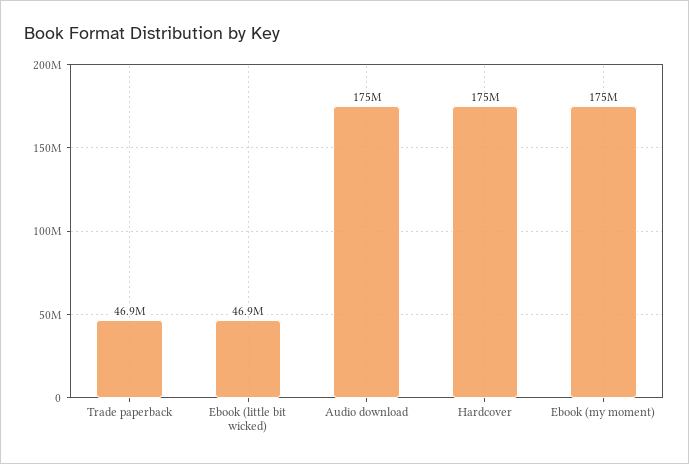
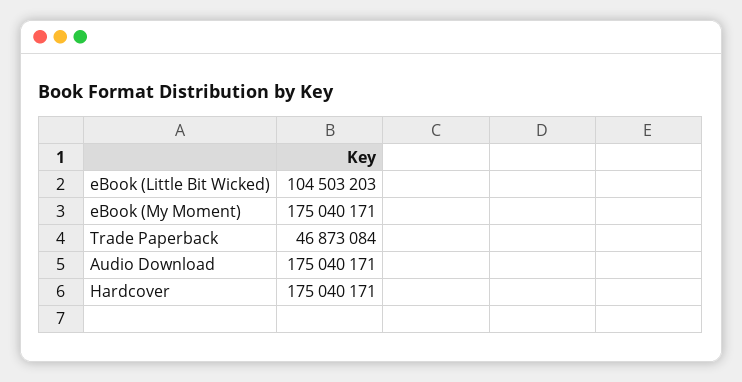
  {
    "Trade paperback": 46873084,
-   "Ebook (little bit wicked)": 46900000,
+   "Ebook (little bit wicked)": 104503203,
    "Audio download": 175040171,
    "Hardcover": 175040171,
    "Ebook (my moment)": 175040171
  }

